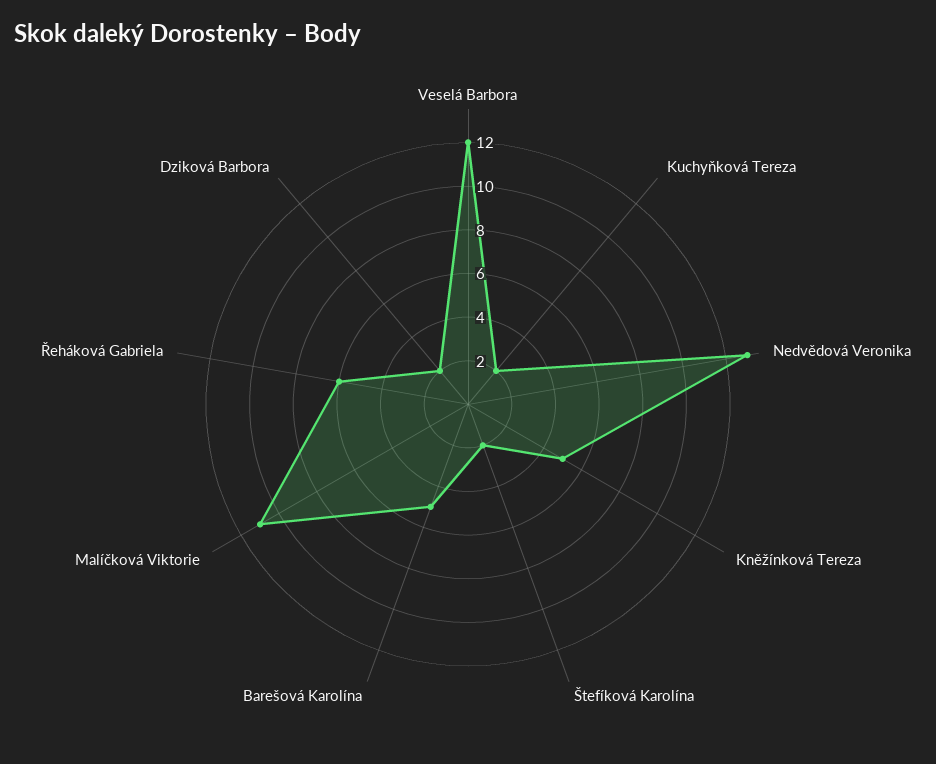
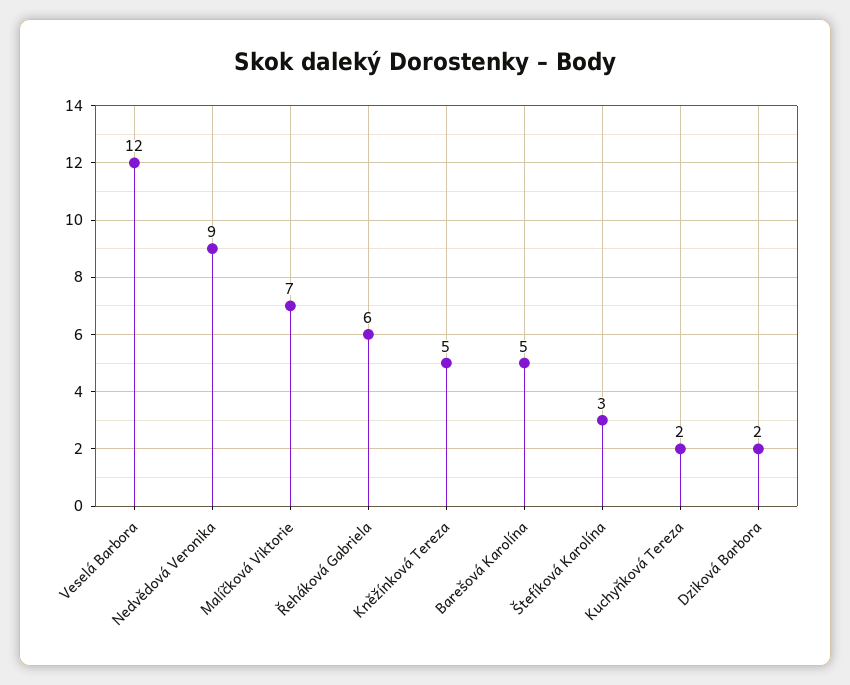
  {
    "Veselá Barbora": 12,
    "Kuchyňková Tereza": 2,
-   "Nedvědová Veronika": 13,
+   "Nedvědová Veronika": 9,
    "Kněžínková Tereza": 5,
-   "Štefíková Karolína": 2,
+   "Štefíková Karolína": 3,
    "Barešová Karolína": 5,
-   "Malíčková Viktorie": 11,
+   "Malíčková Viktorie": 7,
    "Řeháková Gabriela": 6,
    "Dziková Barbora": 2
  }

